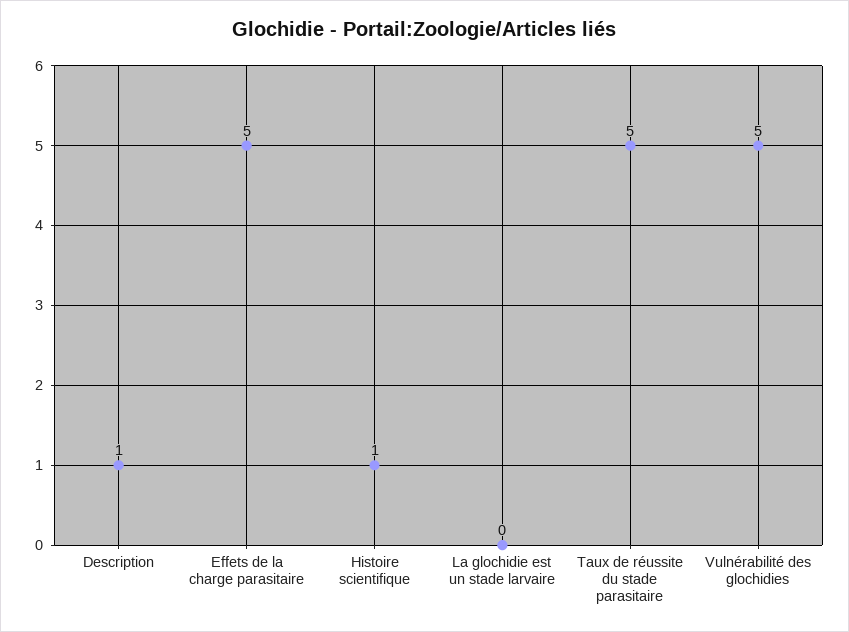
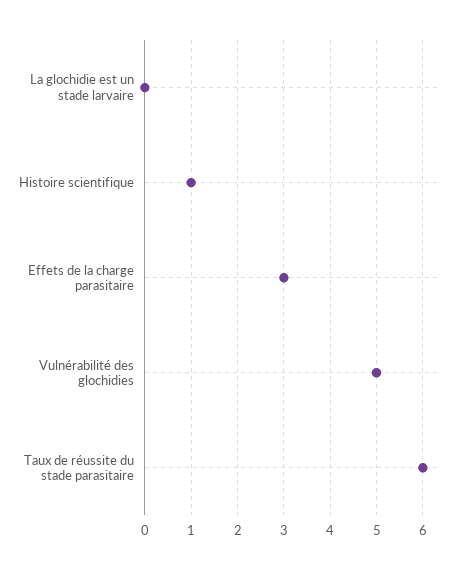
  {
-   "Description": 1,
-   "Effets de la charge parasitaire": 5,
+   "Effets de la charge parasitaire": 3,
    "Histoire scientifique": 1,
    "La glochidie est un stade larvaire": 0,
-   "Taux de réussite du stade parasitaire": 5,
+   "Taux de réussite du stade parasitaire": 6,
    "Vulnérabilité des glochidies": 5
  }

